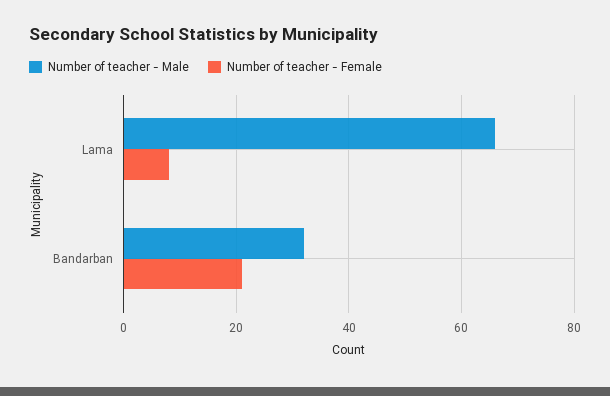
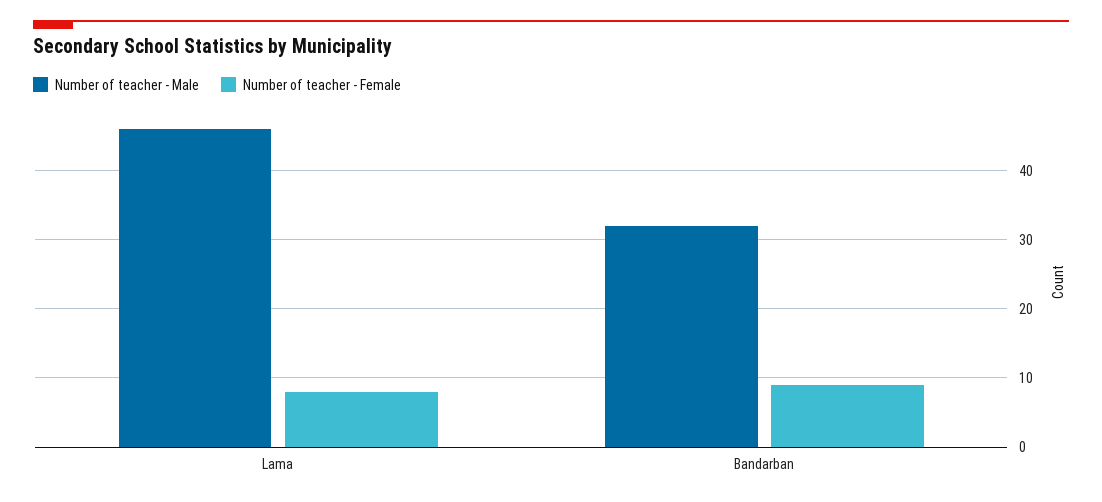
  {
    "Number of teacher - Male": {
-     "Lama": 65,
+     "Lama": 46,
      "Bandarban": 32
    },
    "Number of teacher - Female": {
      "Lama": 8,
-     "Bandarban": 20
+     "Bandarban": 9
    }
  }

